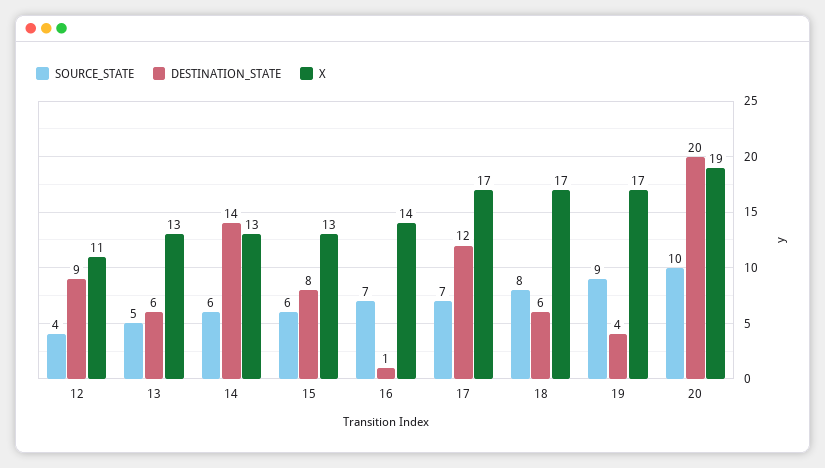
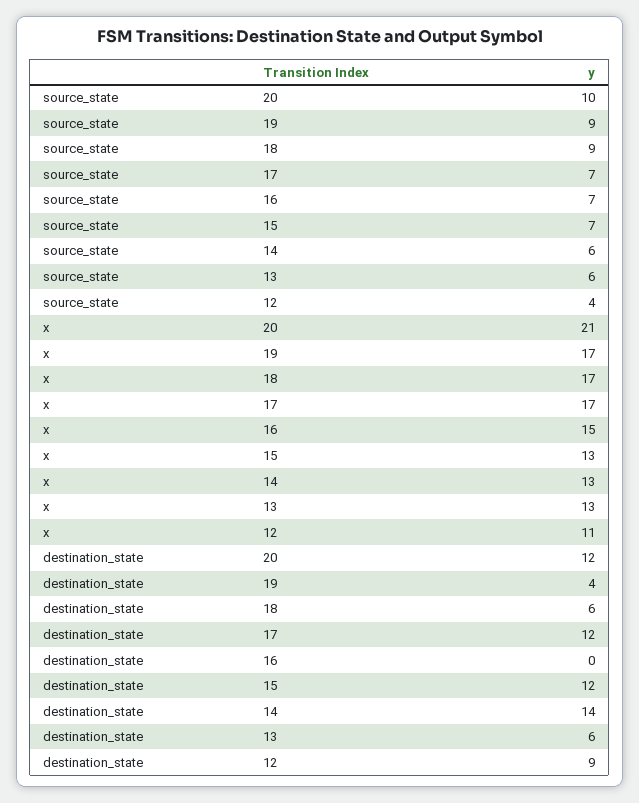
  {
    "SOURCE_STATE": {
      "12": 4,
-     "13": 5,
+     "13": 6,
      "14": 6,
-     "15": 6,
+     "15": 7,
      "16": 7,
      "17": 7,
-     "18": 8,
+     "18": 9,
      "19": 9,
      "20": 10
    },
    "DESTINATION_STATE": {
      "12": 9,
      "13": 6,
      "14": 14,
-     "15": 8,
+     "15": 12,
-     "16": 1,
+     "16": 0,
      "17": 12,
      "18": 6,
      "19": 4,
-     "20": 20
+     "20": 12
    },
    "X": {
      "12": 11,
      "13": 13,
      "14": 13,
      "15": 13,
-     "16": 14,
+     "16": 15,
      "17": 17,
      "18": 17,
      "19": 17,
-     "20": 19
+     "20": 21
    }
  }

